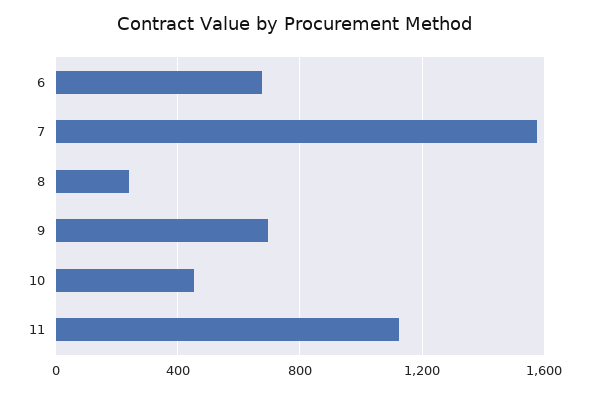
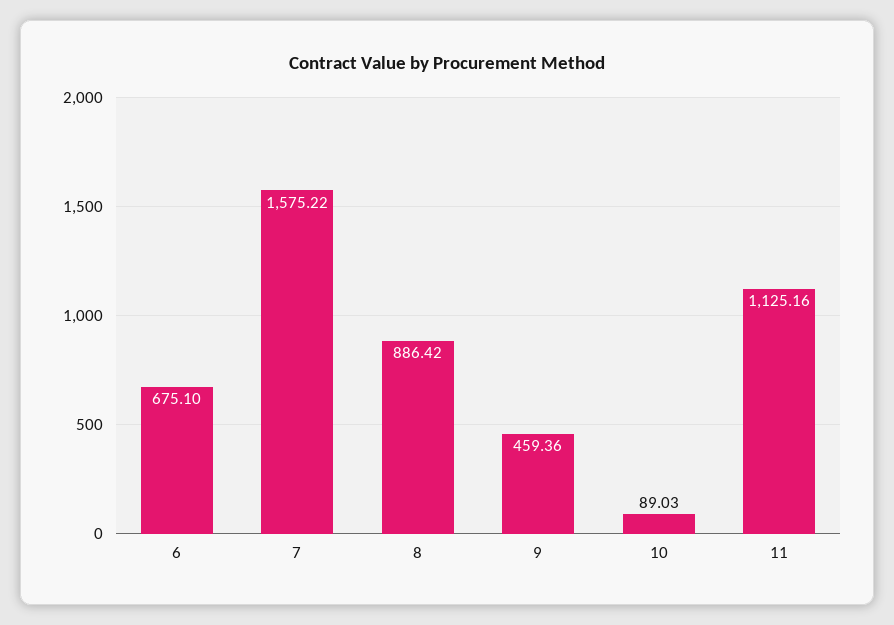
  {
    "6": 675.1,
    "7": 1575.22,
-   "8": 250,
+   "8": 886.42,
-   "9": 700,
+   "9": 459.36,
-   "10": 450,
+   "10": 89.03,
    "11": 1125.16
  }

